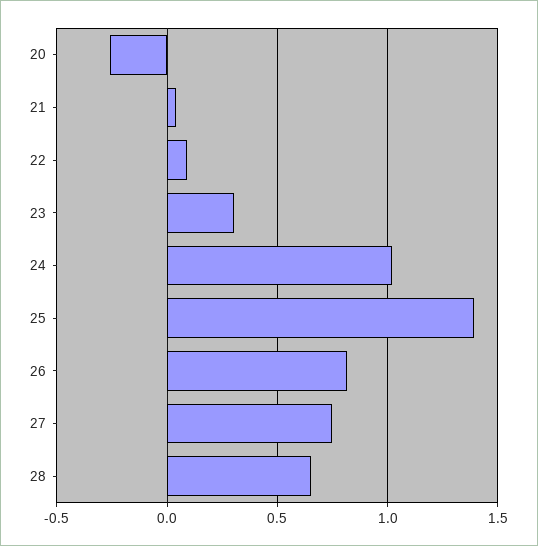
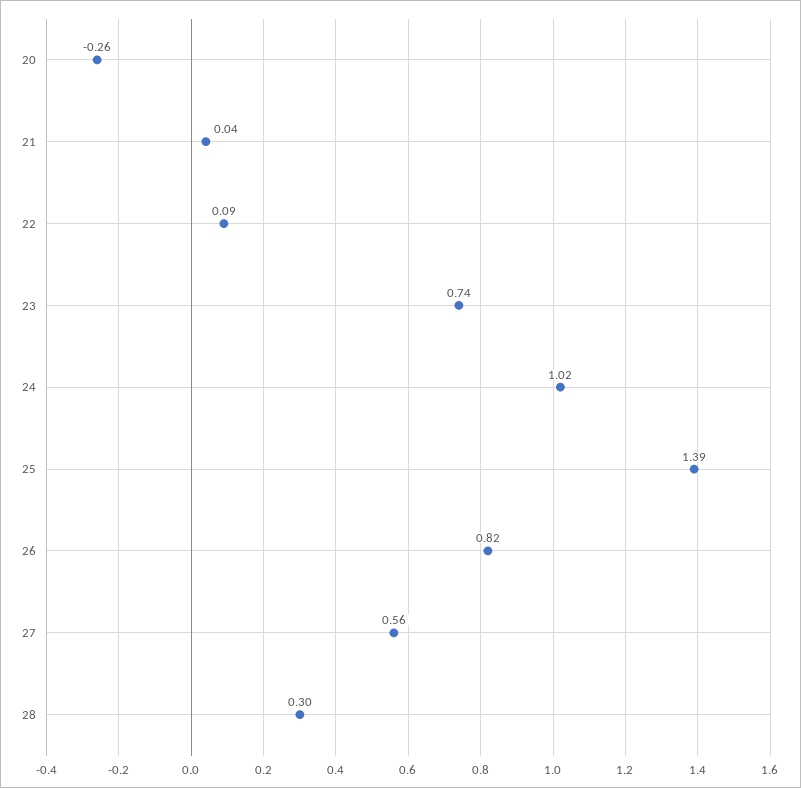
  {
    "20": -0.26,
    "21": 0.04,
    "22": 0.09,
-   "23": 0.3,
+   "23": 0.74,
    "24": 1.02,
    "25": 1.39,
    "26": 0.82,
-   "27": 0.75,
+   "27": 0.56,
-   "28": 0.65
+   "28": 0.3
  }

